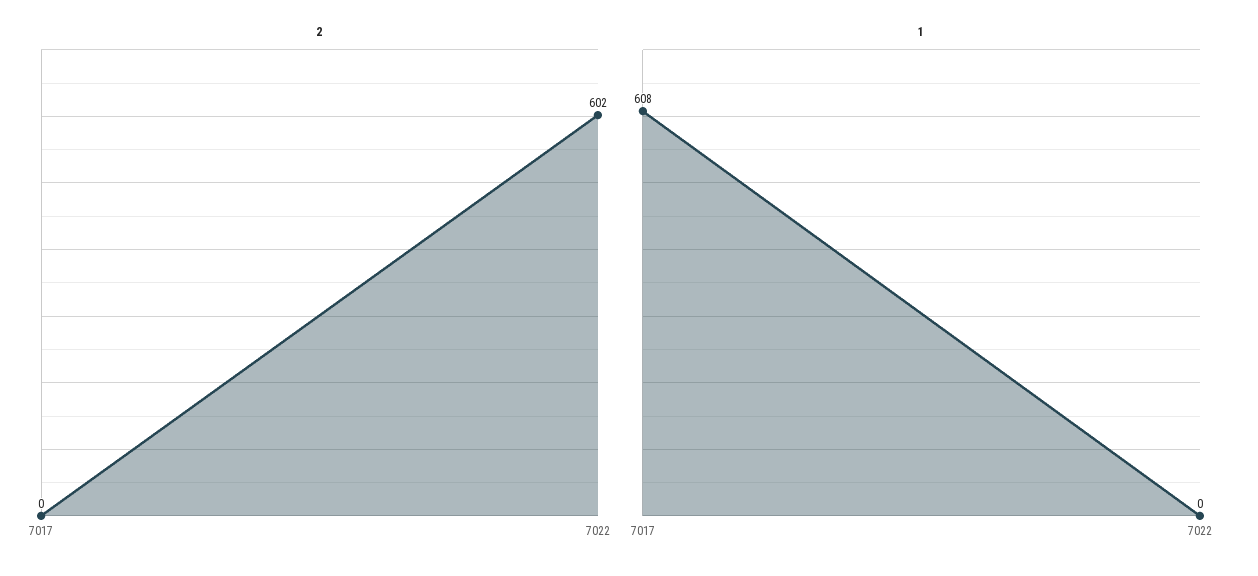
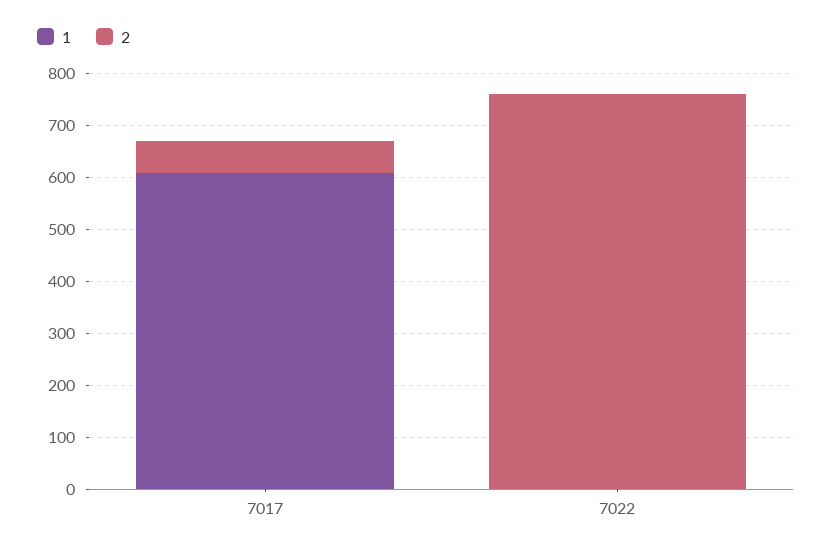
  {
    "2": {
-     "7017": 0,
+     "7017": 60,
-     "7022": 602
+     "7022": 760
    },
    "1": {
      "7017": 608,
      "7022": 0
    }
  }

